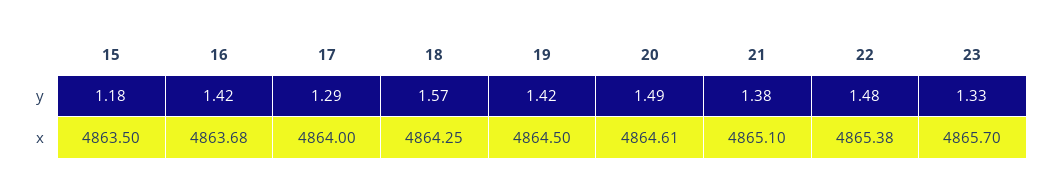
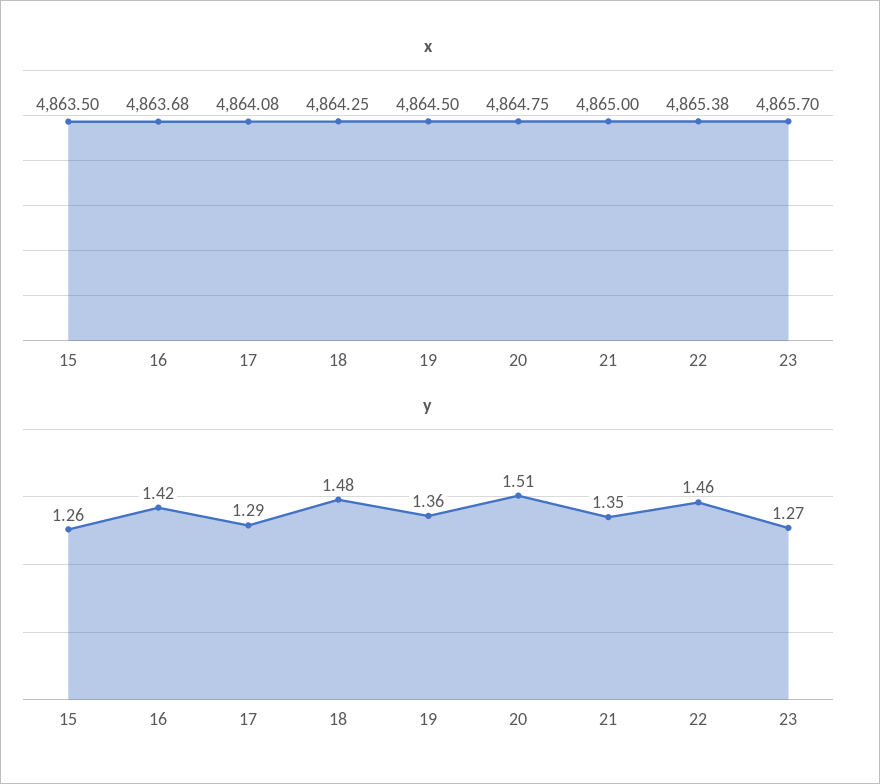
  {
    "y": {
-     "15": 1.18,
+     "15": 1.26,
      "16": 1.42,
      "17": 1.29,
-     "18": 1.57,
+     "18": 1.48,
-     "19": 1.42,
+     "19": 1.36,
-     "20": 1.49,
+     "20": 1.51,
-     "21": 1.38,
+     "21": 1.35,
-     "22": 1.48,
+     "22": 1.46,
-     "23": 1.33
+     "23": 1.27
    },
    "x": {
      "15": 4863.5,
      "16": 4863.68,
-     "17": 4864,
+     "17": 4864.08,
      "18": 4864.25,
      "19": 4864.5,
-     "20": 4864.61,
+     "20": 4864.75,
-     "21": 4865.1,
+     "21": 4865,
      "22": 4865.38,
      "23": 4865.7
    }
  }

